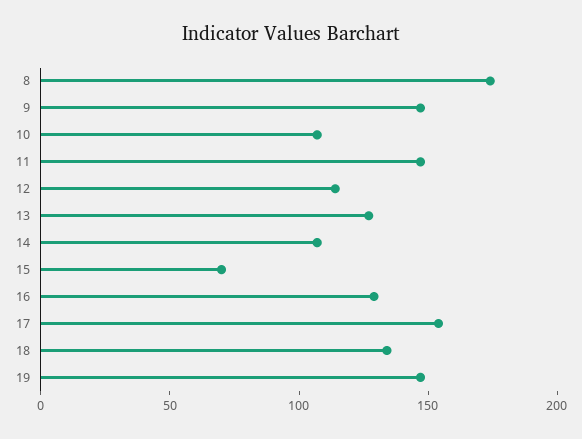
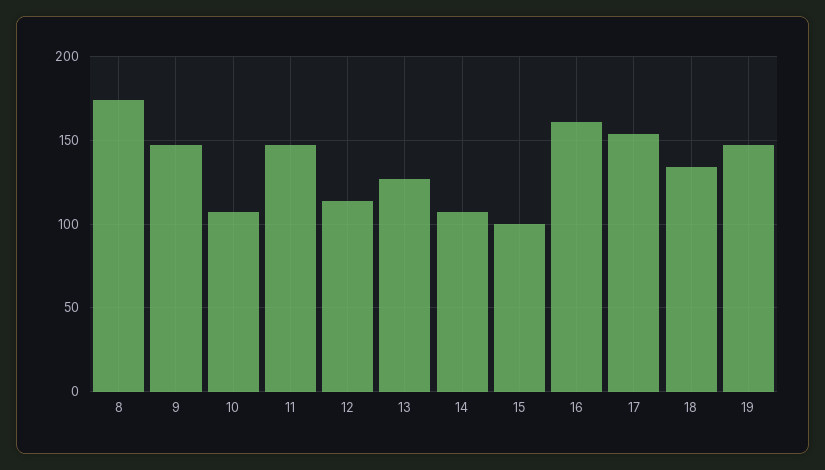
  {
    "8": 175,
    "9": 145,
    "10": 105,
    "11": 145,
    "12": 115,
    "13": 125,
    "14": 105,
-   "15": 70,
+   "15": 100,
-   "16": 130,
+   "16": 160,
    "17": 155,
    "18": 135,
    "19": 145
  }

